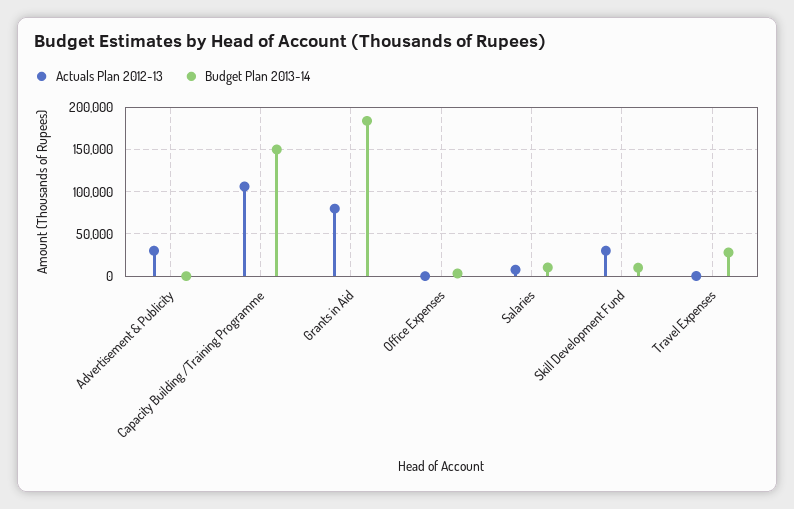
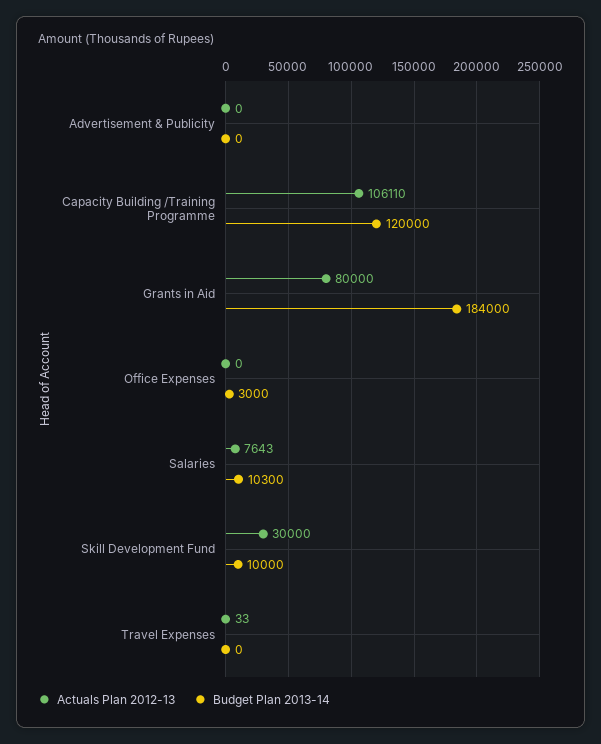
  {
    "Actuals Plan 2012-13": {
-     "Advertisement & Publicity": 30000,
+     "Advertisement & Publicity": 0,
      "Capacity Building /Training Programme": 106110,
      "Grants in Aid": 80000,
      "Office Expenses": 0,
      "Salaries": 7643,
      "Skill Development Fund": 30000,
      "Travel Expenses": 33
    },
    "Budget Plan 2013-14": {
      "Advertisement & Publicity": 0,
-     "Capacity Building /Training Programme": 150000,
+     "Capacity Building /Training Programme": 120000,
      "Grants in Aid": 184000,
      "Office Expenses": 3000,
      "Salaries": 10300,
      "Skill Development Fund": 10000,
-     "Travel Expenses": 30000
+     "Travel Expenses": 0
    }
  }

